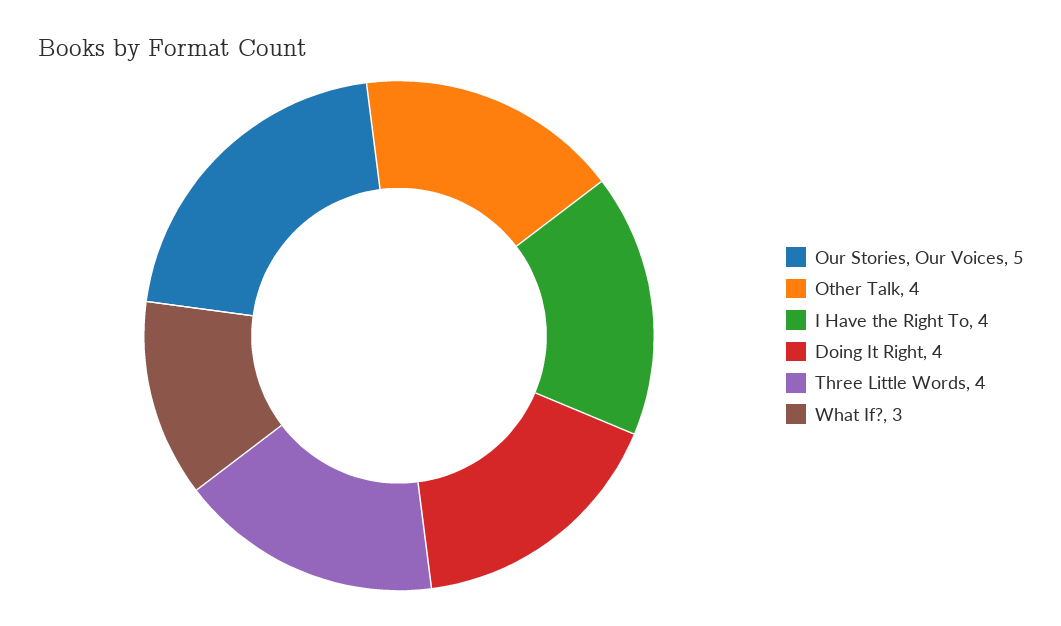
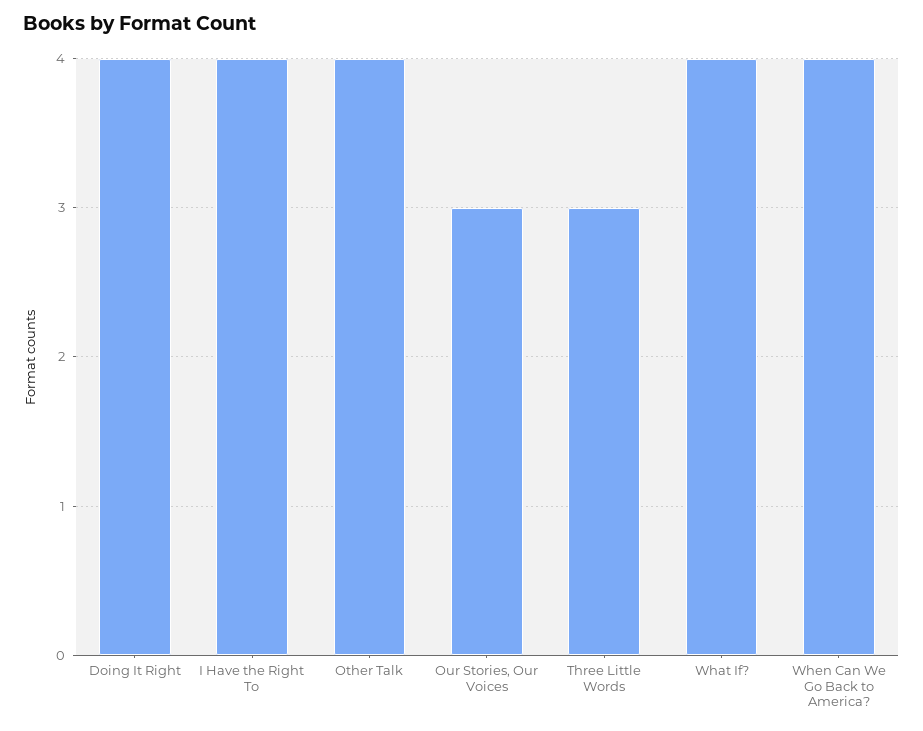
  {
-   "Our Stories, Our Voices": 5,
+   "Our Stories, Our Voices": 3,
    "Other Talk": 4,
    "I Have the Right To": 4,
    "Doing It Right": 4,
-   "Three Little Words": 4,
+   "Three Little Words": 3,
-   "What If?": 3
+   "What If?": 4,
+   "When Can We Go Back to America?": 4
  }

